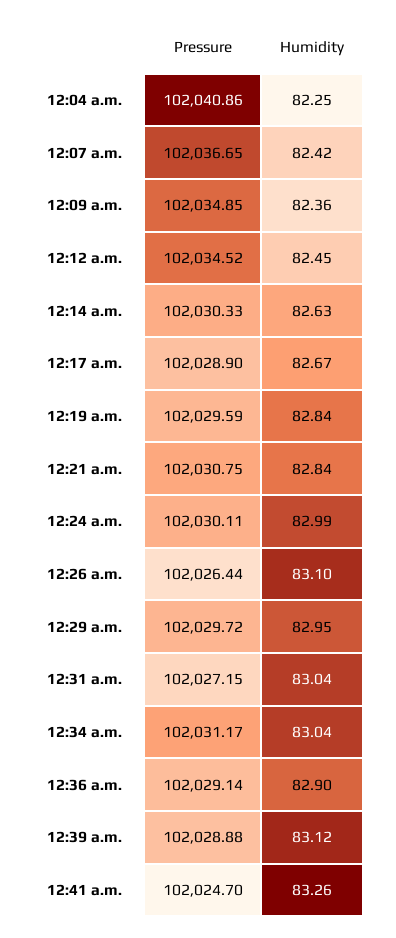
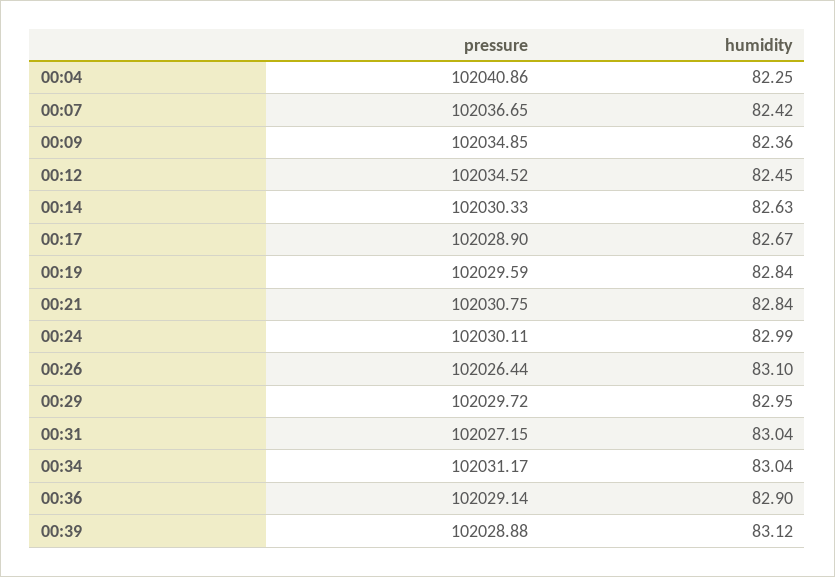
  {
    "Pressure": {
      "12:04 a.m.": 102040.86,
      "12:07 a.m.": 102036.65,
      "12:09 a.m.": 102034.85,
      "12:12 a.m.": 102034.52,
      "12:14 a.m.": 102030.33,
      "12:17 a.m.": 102028.9,
      "12:19 a.m.": 102029.59,
      "12:21 a.m.": 102030.75,
      "12:24 a.m.": 102030.11,
      "12:26 a.m.": 102026.44,
      "12:29 a.m.": 102029.72,
      "12:31 a.m.": 102027.15,
      "12:34 a.m.": 102031.17,
      "12:36 a.m.": 102029.14,
-     "12:39 a.m.": 102028.88,
+     "12:39 a.m.": 102028.88
-     "12:41 a.m.": 102024.7
    },
    "Humidity": {
      "12:04 a.m.": 82.25,
      "12:07 a.m.": 82.42,
      "12:09 a.m.": 82.36,
      "12:12 a.m.": 82.45,
      "12:14 a.m.": 82.63,
      "12:17 a.m.": 82.67,
      "12:19 a.m.": 82.84,
      "12:21 a.m.": 82.84,
      "12:24 a.m.": 82.99,
      "12:26 a.m.": 83.1,
      "12:29 a.m.": 82.95,
      "12:31 a.m.": 83.04,
      "12:34 a.m.": 83.04,
      "12:36 a.m.": 82.9,
-     "12:39 a.m.": 83.12,
+     "12:39 a.m.": 83.12
-     "12:41 a.m.": 83.26
    }
  }

